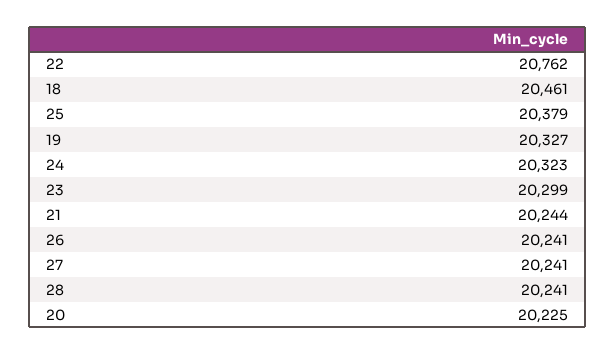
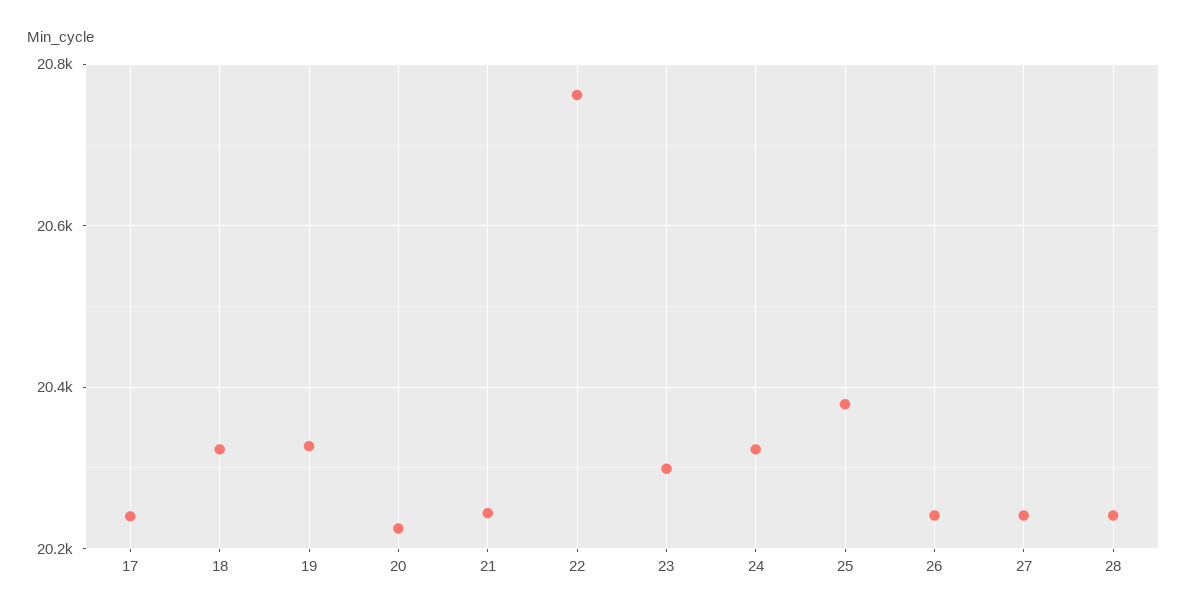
  {
    "22": 20762,
-   "18": 20461,
+   "18": 20320,
    "25": 20379,
    "19": 20327,
    "24": 20323,
    "23": 20299,
    "21": 20244,
    "26": 20241,
    "27": 20241,
    "28": 20241,
-   "20": 20225
+   "20": 20225,
+   "17": 20240
  }

